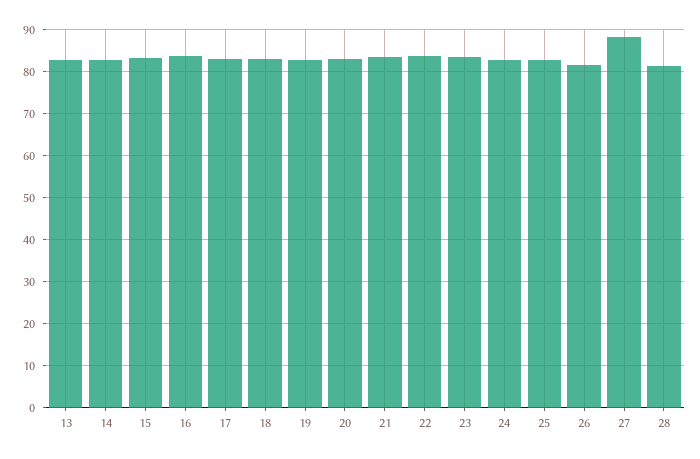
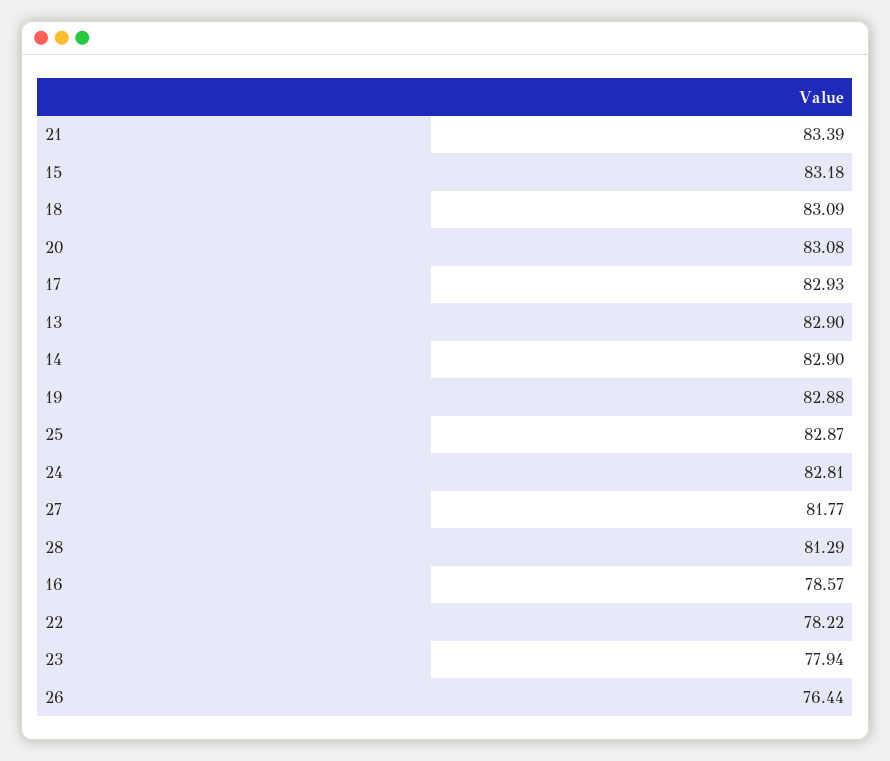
  {
    "13": 82.9,
    "14": 82.9,
    "15": 83.18,
-   "16": 84,
+   "16": 78.57,
    "17": 82.93,
    "18": 83.09,
    "19": 82.88,
    "20": 83.08,
    "21": 83.39,
-   "22": 84,
+   "22": 78.22,
-   "23": 84,
+   "23": 77.94,
    "24": 82.81,
    "25": 82.87,
-   "26": 82,
+   "26": 76.44,
-   "27": 88,
+   "27": 81.77,
    "28": 81.29
  }

